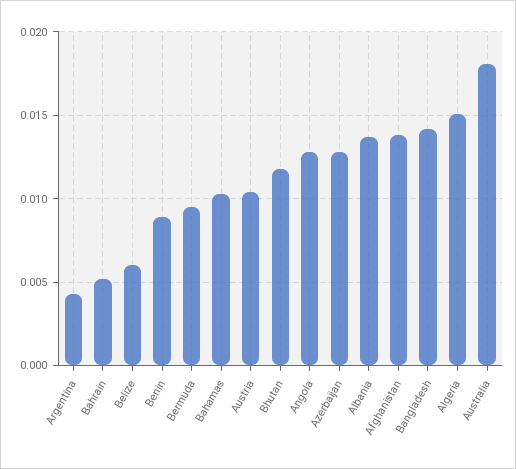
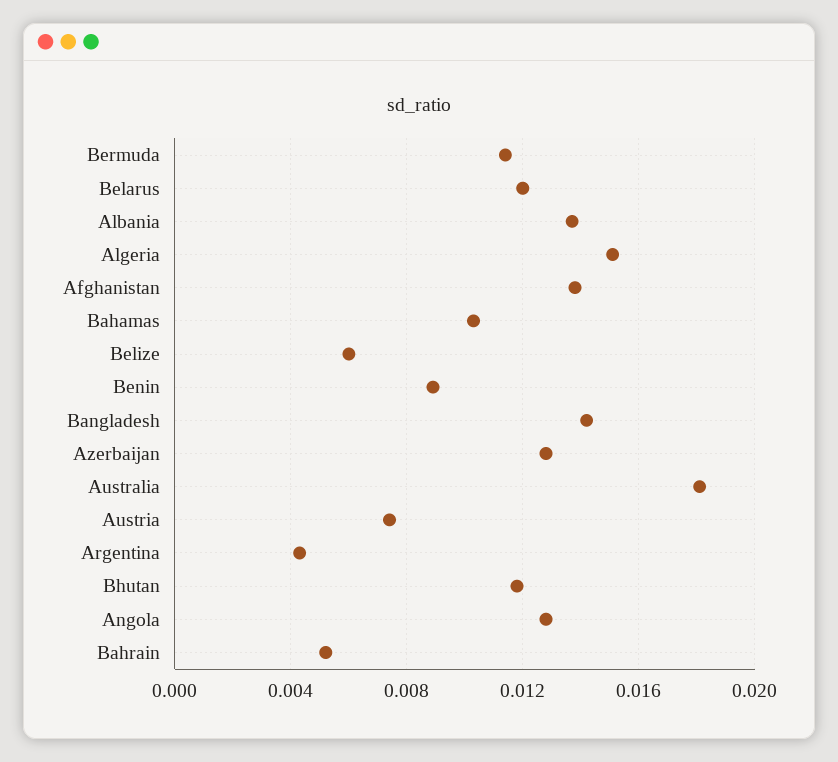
  {
    "Argentina": 0.0045,
    "Bahrain": 0.005,
    "Belize": 0.006,
    "Benin": 0.009,
-   "Bermuda": 0.0095,
+   "Bermuda": 0.0115,
    "Bahamas": 0.0105,
-   "Austria": 0.0105,
+   "Austria": 0.0075,
    "Bhutan": 0.012,
    "Angola": 0.013,
    "Azerbaijan": 0.013,
    "Albania": 0.0135,
    "Afghanistan": 0.014,
    "Bangladesh": 0.014,
    "Algeria": 0.015,
-   "Australia": 0.018
+   "Australia": 0.018,
+   "Belarus": 0.012
  }

